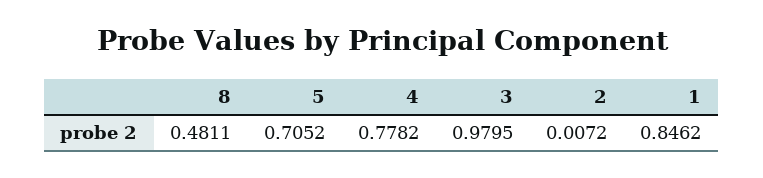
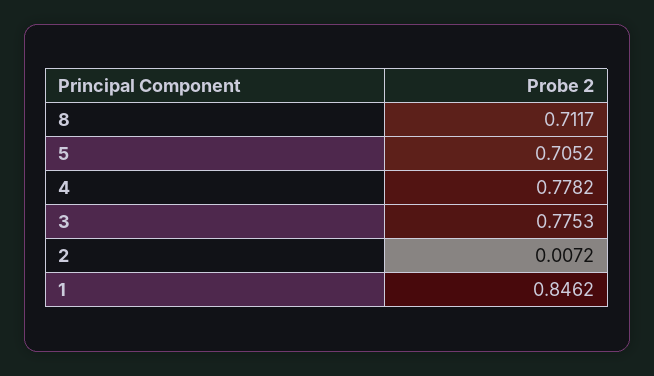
  {
-   "8": 0.4811,
+   "8": 0.7117,
    "5": 0.7052,
    "4": 0.7782,
-   "3": 0.9795,
+   "3": 0.7753,
    "2": 0.0072,
    "1": 0.8462
  }

